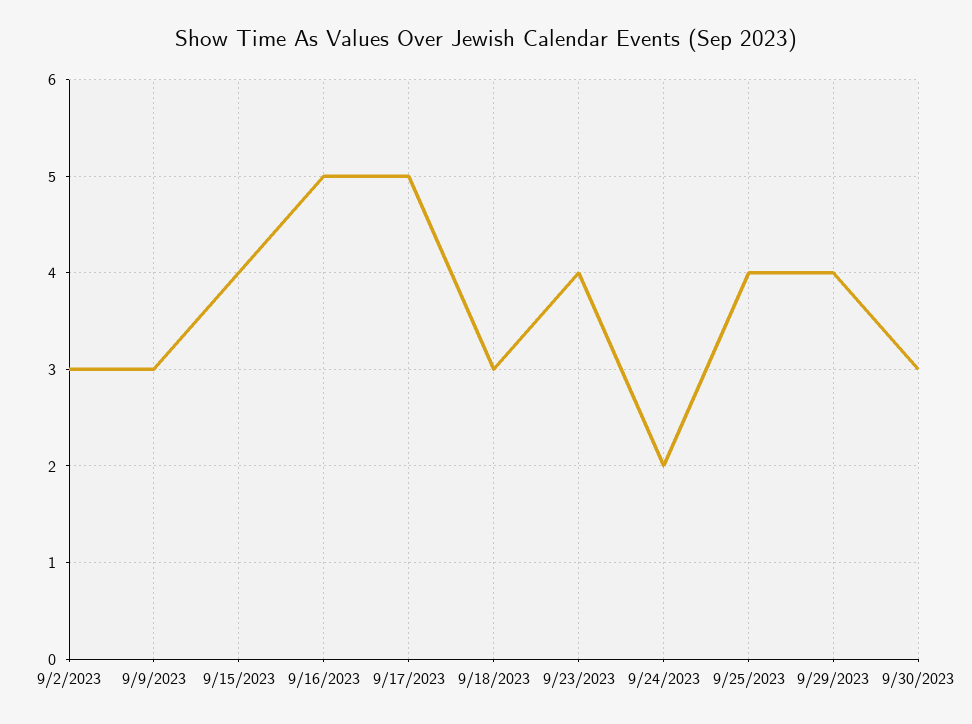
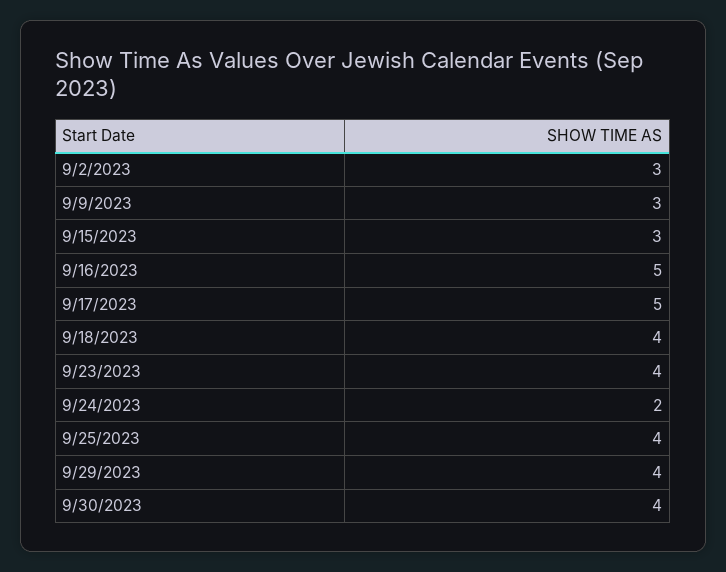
  {
    "9/2/2023": 3,
    "9/9/2023": 3,
-   "9/15/2023": 4,
+   "9/15/2023": 3,
    "9/16/2023": 5,
    "9/17/2023": 5,
-   "9/18/2023": 3,
+   "9/18/2023": 4,
    "9/23/2023": 4,
    "9/24/2023": 2,
    "9/25/2023": 4,
    "9/29/2023": 4,
-   "9/30/2023": 3
+   "9/30/2023": 4
  }

